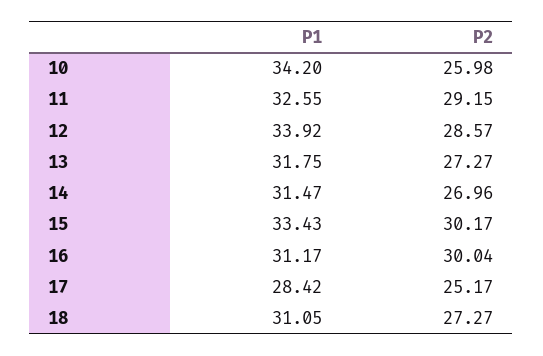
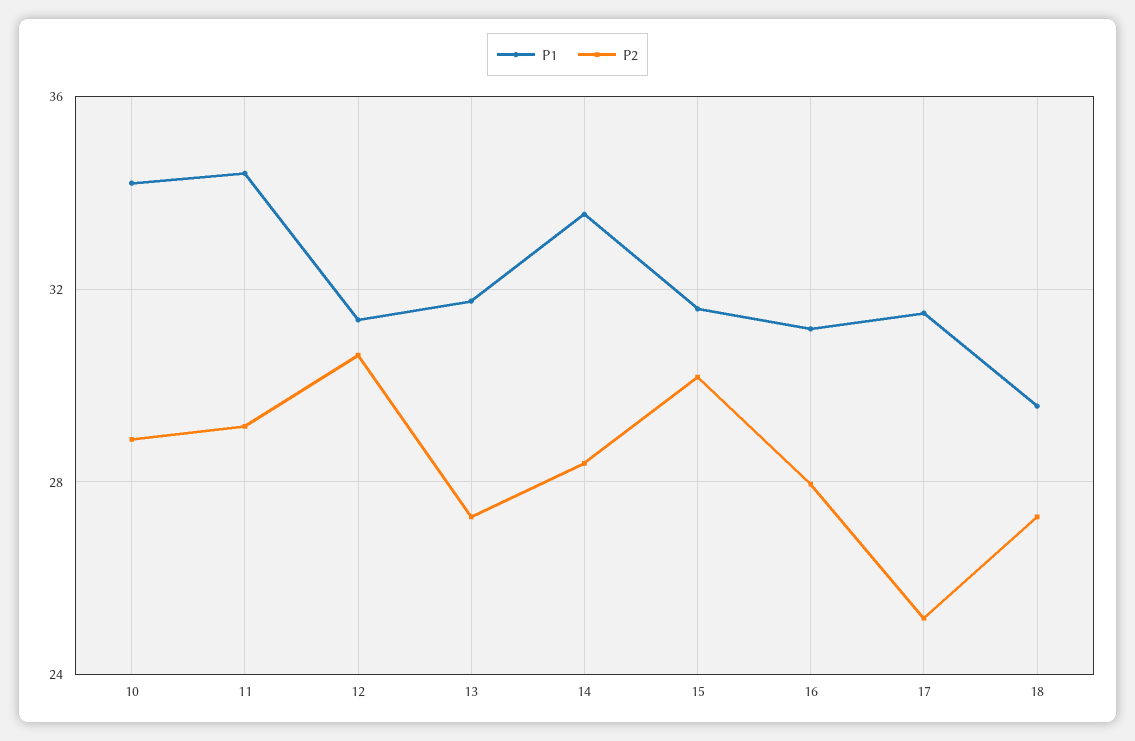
  {
    "P1": {
      "10": 34.2,
-     "11": 32.55,
+     "11": 34.5,
-     "12": 33.92,
+     "12": 31.5,
      "13": 31.75,
-     "14": 31.47,
+     "14": 33.5,
-     "15": 33.43,
+     "15": 31.5,
      "16": 31.17,
-     "17": 28.42,
+     "17": 31.5,
-     "18": 31.05
+     "18": 29.5
    },
    "P2": {
-     "10": 25.98,
+     "10": 29,
      "11": 29.15,
-     "12": 28.57,
+     "12": 30.5,
      "13": 27.27,
-     "14": 26.96,
+     "14": 28.5,
      "15": 30.17,
-     "16": 30.04,
+     "16": 28,
      "17": 25.17,
      "18": 27.27
    }
  }

